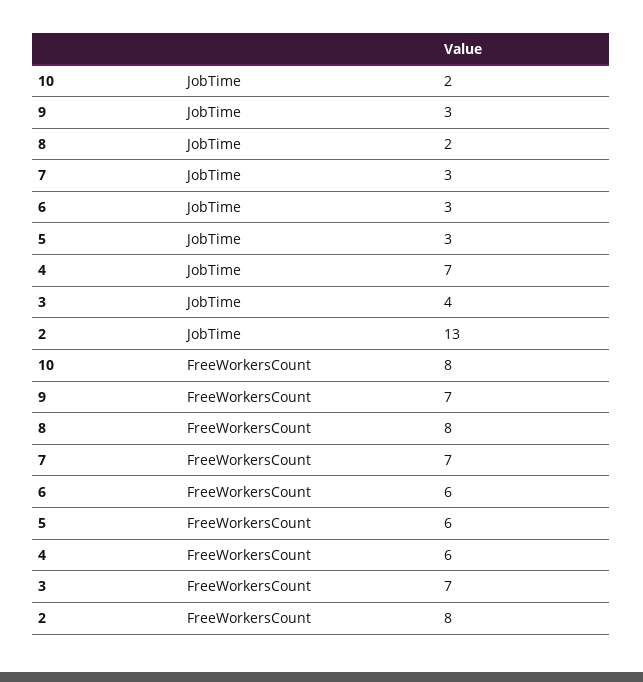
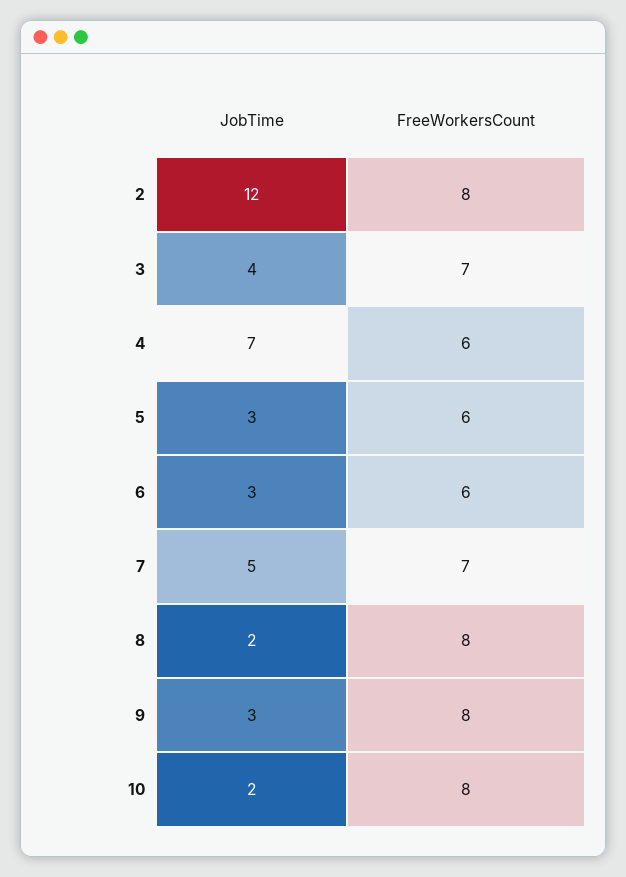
  {
    "10": {
      "JobTime": 2,
      "FreeWorkersCount": 8
    },
    "9": {
      "JobTime": 3,
-     "FreeWorkersCount": 7
+     "FreeWorkersCount": 8
    },
    "8": {
      "JobTime": 2,
      "FreeWorkersCount": 8
    },
    "7": {
-     "JobTime": 3,
+     "JobTime": 5,
      "FreeWorkersCount": 7
    },
    "6": {
      "JobTime": 3,
      "FreeWorkersCount": 6
    },
    "5": {
      "JobTime": 3,
      "FreeWorkersCount": 6
    },
    "4": {
      "JobTime": 7,
      "FreeWorkersCount": 6
    },
    "3": {
      "JobTime": 4,
      "FreeWorkersCount": 7
    },
    "2": {
-     "JobTime": 13,
+     "JobTime": 12,
      "FreeWorkersCount": 8
    }
  }

